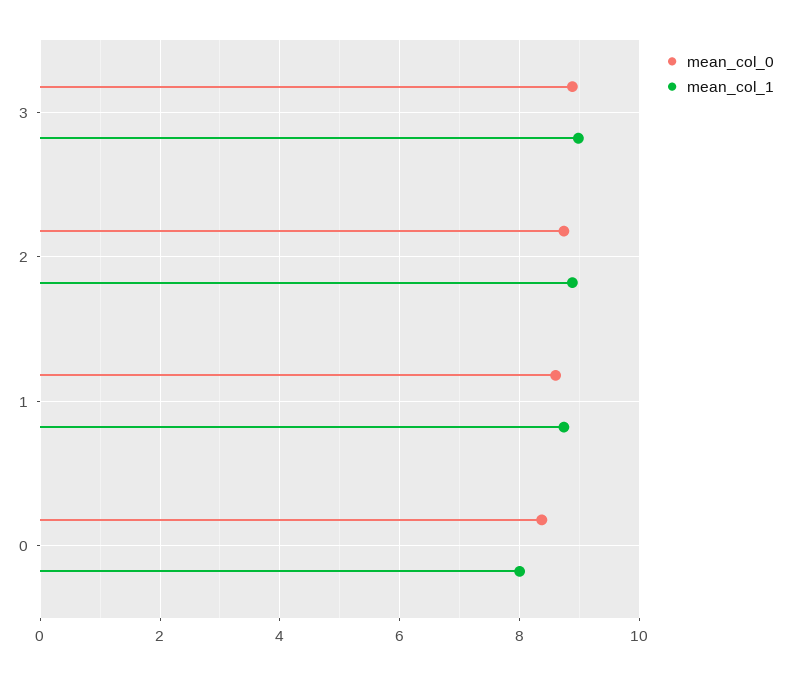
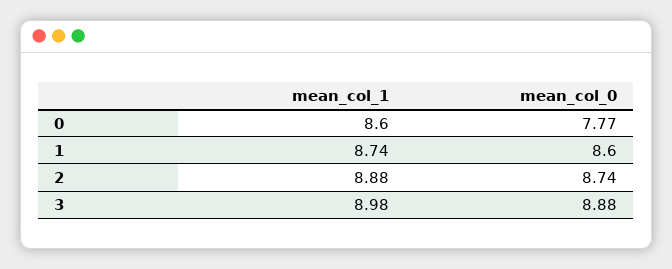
  {
    "mean_col_0": {
      "3": 8.88,
      "2": 8.74,
      "1": 8.6,
-     "0": 8.4
+     "0": 7.77
    },
    "mean_col_1": {
      "3": 8.98,
      "2": 8.88,
      "1": 8.74,
-     "0": 8
+     "0": 8.6
    }
  }

